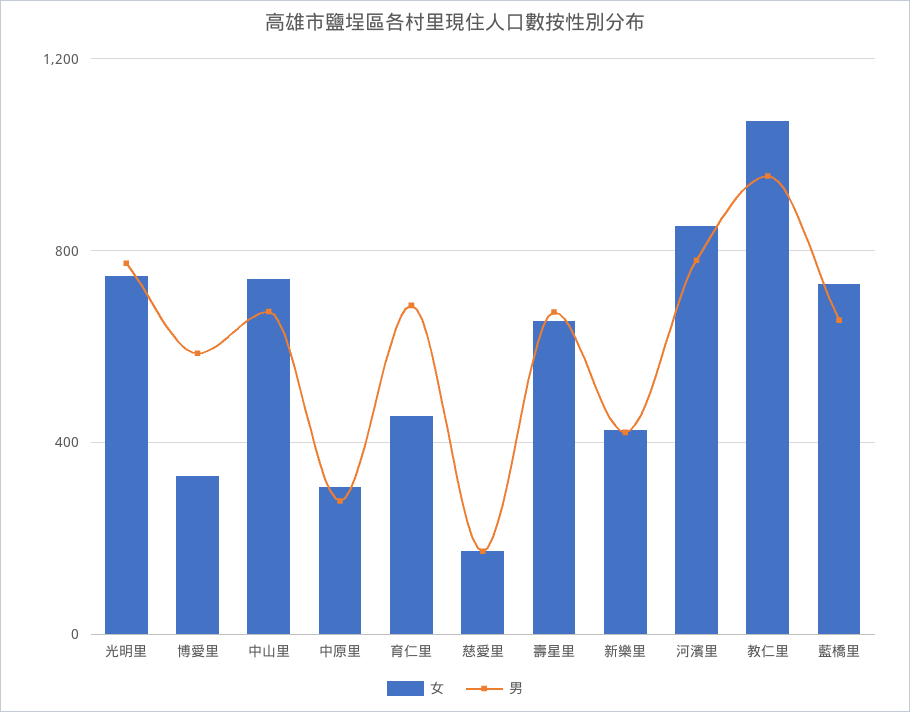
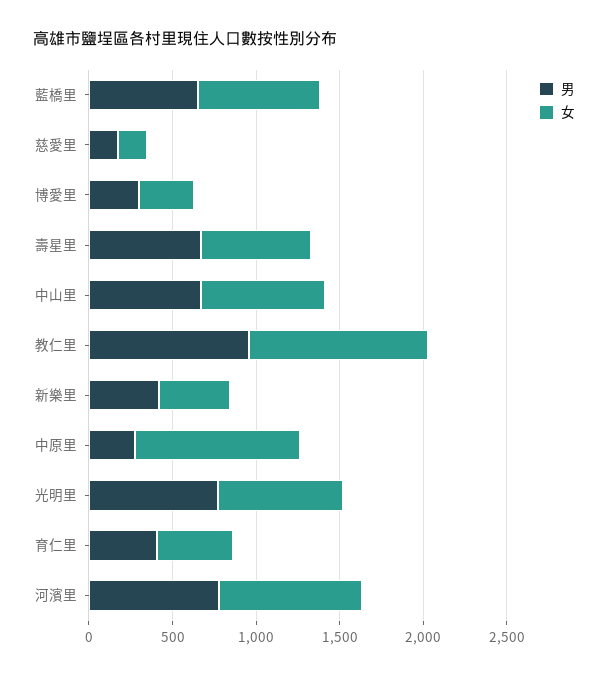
  {
    "女": {
      "光明里": 750,
      "博愛里": 350,
      "中山里": 750,
-     "中原里": 300,
+     "中原里": 1000,
      "育仁里": 450,
      "慈愛里": 150,
      "壽星里": 650,
      "新樂里": 450,
      "河濱里": 850,
      "教仁里": 1050,
      "藍橋里": 750
    },
    "男": {
      "光明里": 750,
-     "博愛里": 600,
+     "博愛里": 300,
      "中山里": 650,
      "中原里": 300,
-     "育仁里": 700,
+     "育仁里": 400,
      "慈愛里": 150,
      "壽星里": 650,
      "新樂里": 400,
      "河濱里": 800,
      "教仁里": 950,
      "藍橋里": 650
    }
  }

